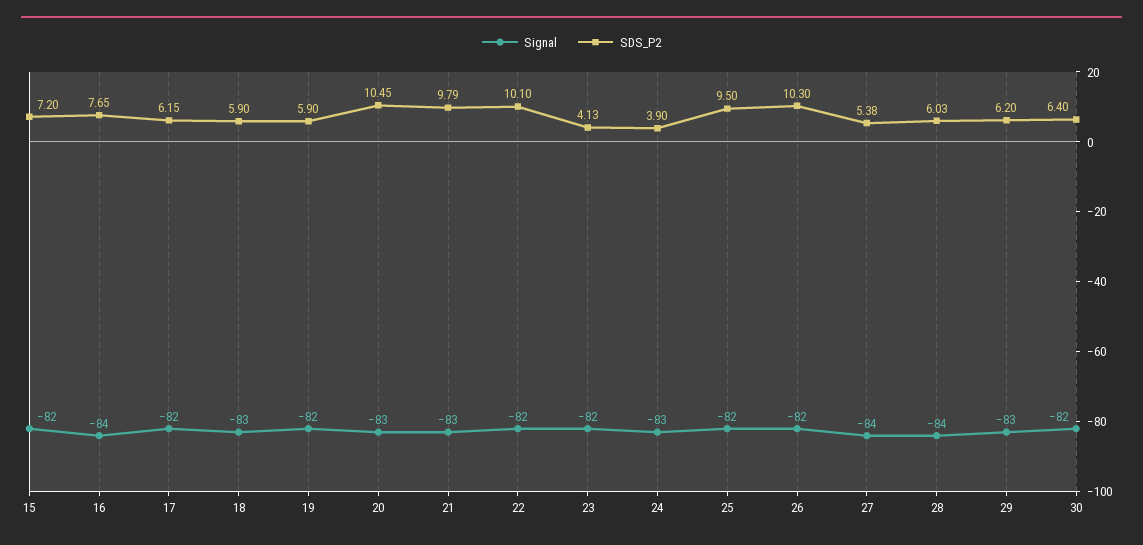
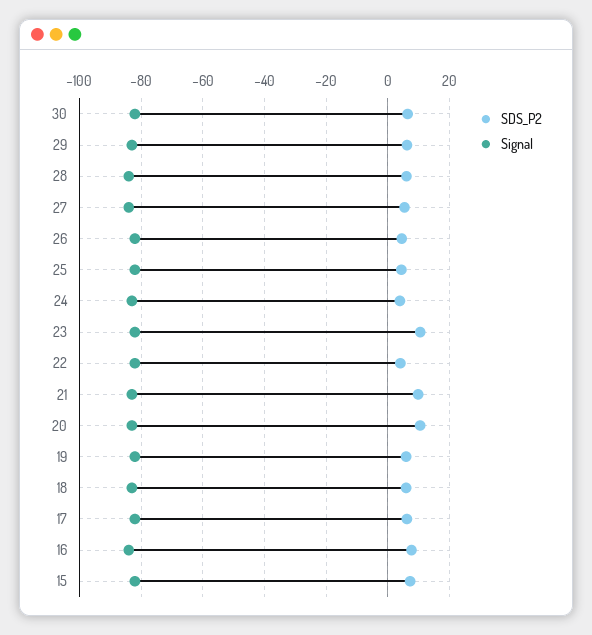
  {
    "Signal": {
      "15": -82,
      "16": -84,
      "17": -82,
      "18": -83,
      "19": -82,
      "20": -83,
      "21": -83,
      "22": -82,
      "23": -82,
      "24": -83,
      "25": -82,
      "26": -82,
      "27": -84,
      "28": -84,
      "29": -83,
      "30": -82
    },
    "SDS_P2": {
      "15": 7.2,
      "16": 7.65,
      "17": 6.15,
      "18": 5.9,
      "19": 5.9,
      "20": 10.45,
      "21": 9.79,
-     "22": 10.1,
+     "22": 4,
-     "23": 4.13,
+     "23": 10,
      "24": 3.9,
-     "25": 9.5,
+     "25": 4,
-     "26": 10.3,
+     "26": 4,
      "27": 5.38,
      "28": 6.03,
      "29": 6.2,
      "30": 6.4
    }
  }

